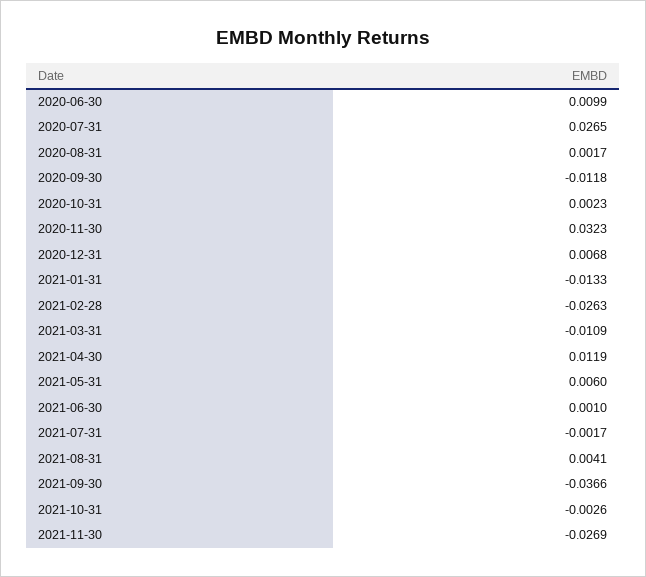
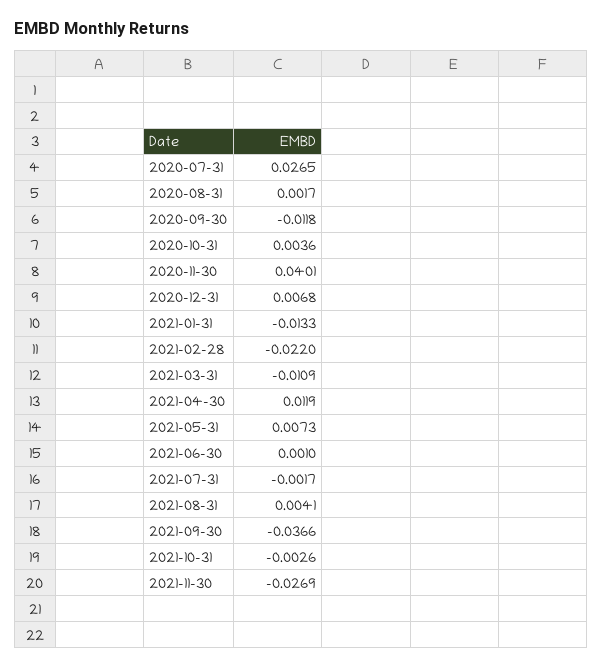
  {
-   "2020-06-30": 0.0099,
    "2020-07-31": 0.0265,
    "2020-08-31": 0.0017,
    "2020-09-30": -0.0118,
-   "2020-10-31": 0.0023,
+   "2020-10-31": 0.0036,
-   "2020-11-30": 0.0323,
+   "2020-11-30": 0.0401,
    "2020-12-31": 0.0068,
    "2021-01-31": -0.0133,
-   "2021-02-28": -0.0263,
+   "2021-02-28": -0.022,
    "2021-03-31": -0.0109,
    "2021-04-30": 0.0119,
-   "2021-05-31": 0.006,
+   "2021-05-31": 0.0073,
    "2021-06-30": 0.001,
    "2021-07-31": -0.0017,
    "2021-08-31": 0.0041,
    "2021-09-30": -0.0366,
    "2021-10-31": -0.0026,
    "2021-11-30": -0.0269
  }

